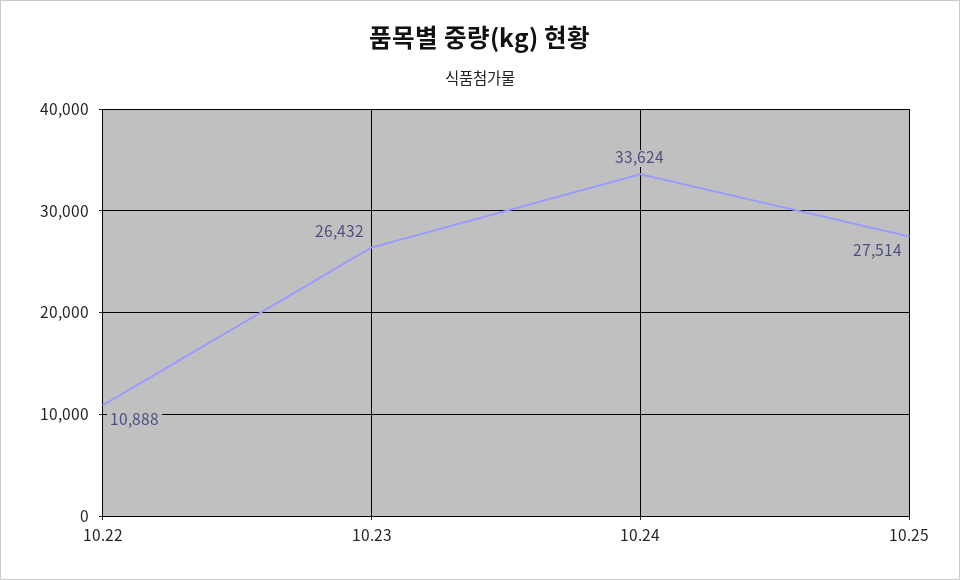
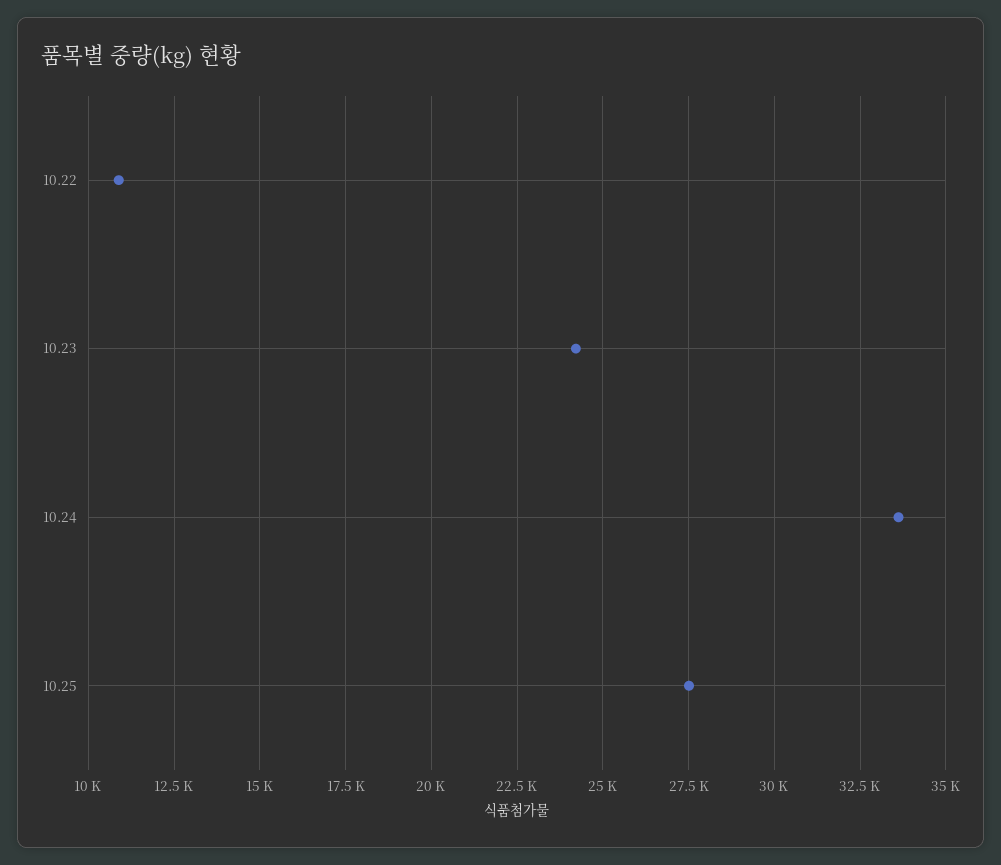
  {
    "10.22": 10888,
-   "10.23": 26432,
+   "10.23": 24250,
    "10.24": 33624,
    "10.25": 27514
  }

